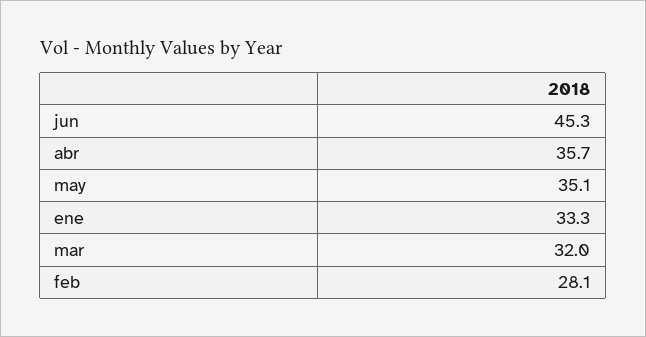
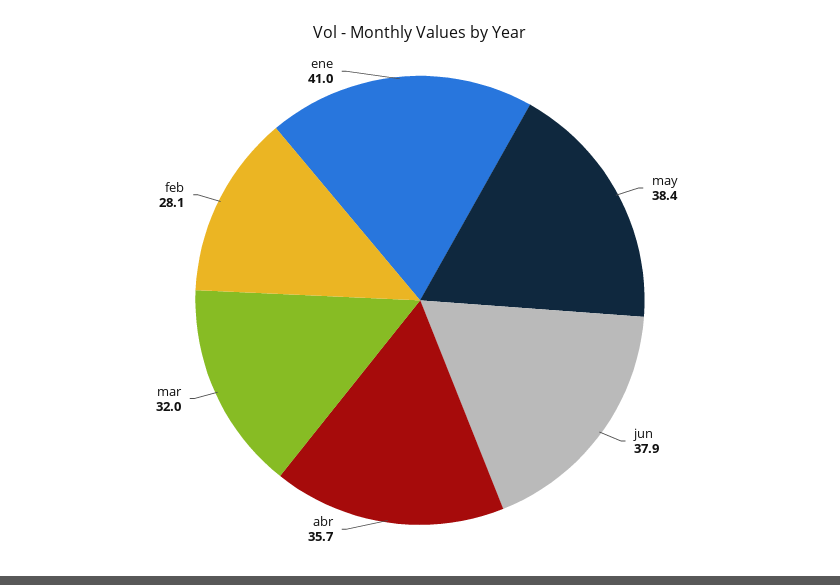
  {
-   "jun": 45.3,
+   "jun": 37.9,
    "abr": 35.7,
-   "may": 35.1,
+   "may": 38.4,
-   "ene": 33.3,
+   "ene": 41,
    "mar": 32,
    "feb": 28.1
  }

